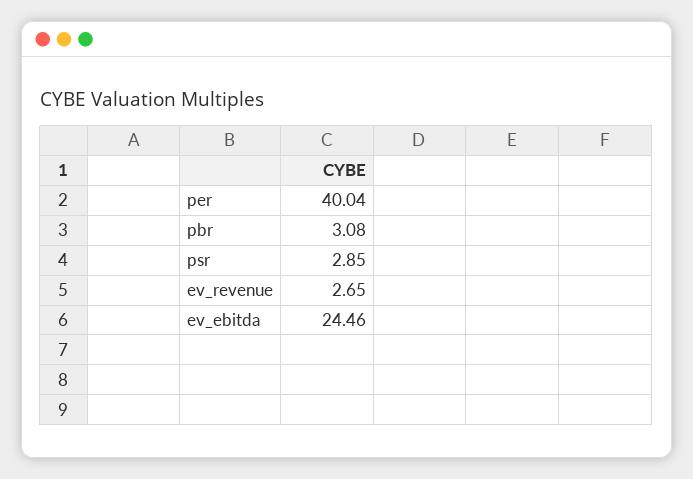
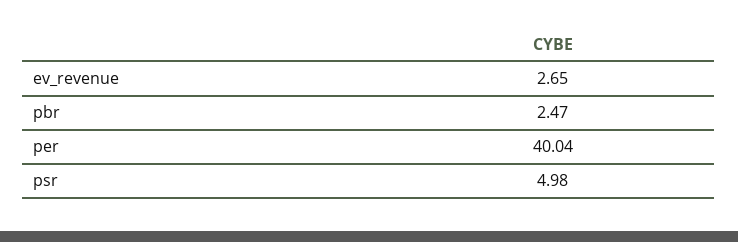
  {
    "per": 40.04,
-   "pbr": 3.08,
+   "pbr": 2.47,
-   "psr": 2.85,
+   "psr": 4.98,
-   "ev_revenue": 2.65,
+   "ev_revenue": 2.65
-   "ev_ebitda": 24.46
  }

